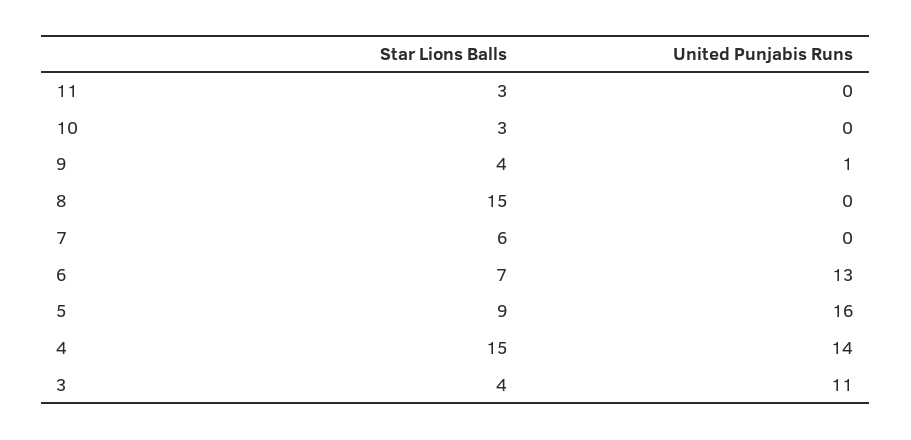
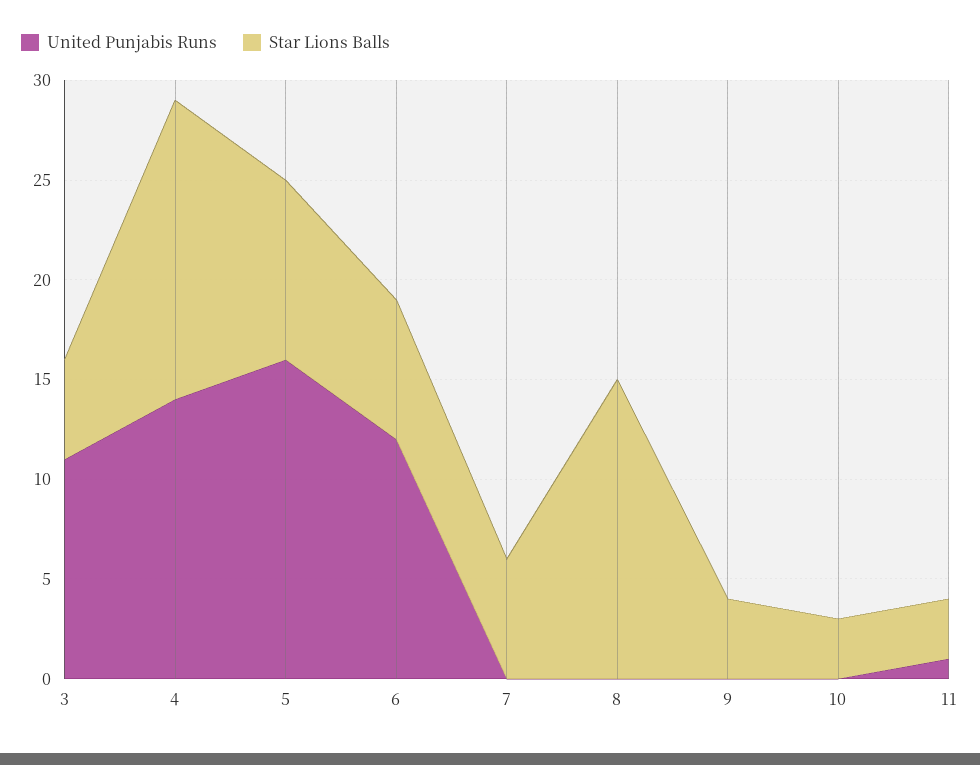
  {
    "Star Lions Balls": {
      "11": 3,
      "10": 3,
      "9": 4,
      "8": 15,
      "7": 6,
      "6": 7,
      "5": 9,
      "4": 15,
-     "3": 4
+     "3": 5
    },
    "United Punjabis Runs": {
-     "11": 0,
+     "11": 1,
      "10": 0,
-     "9": 1,
+     "9": 0,
      "8": 0,
      "7": 0,
-     "6": 13,
+     "6": 12,
      "5": 16,
      "4": 14,
      "3": 11
    }
  }

